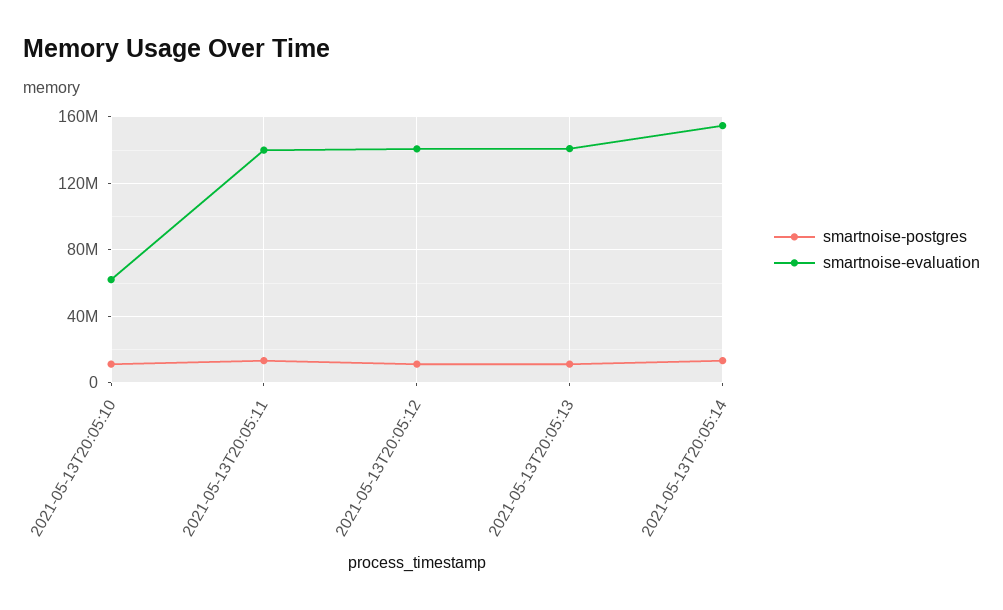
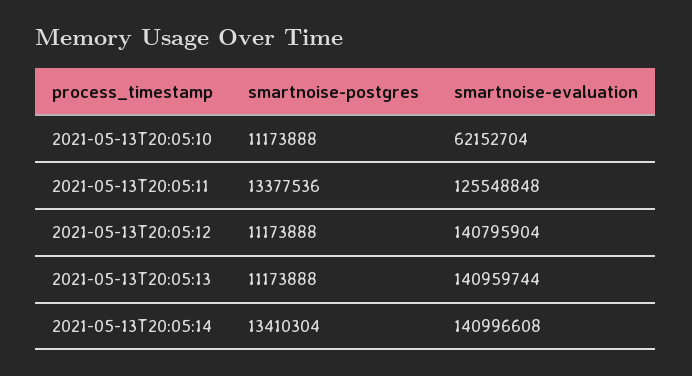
  {
    "smartnoise-postgres": {
      "2021-05-13T20:05:10": 11173888,
      "2021-05-13T20:05:11": 13377536,
      "2021-05-13T20:05:12": 11173888,
      "2021-05-13T20:05:13": 11173888,
      "2021-05-13T20:05:14": 13410304
    },
    "smartnoise-evaluation": {
      "2021-05-13T20:05:10": 62152704,
-     "2021-05-13T20:05:11": 140000000,
+     "2021-05-13T20:05:11": 125548848,
      "2021-05-13T20:05:12": 140795904,
      "2021-05-13T20:05:13": 140959744,
-     "2021-05-13T20:05:14": 155000000
+     "2021-05-13T20:05:14": 140996608
    }
  }

